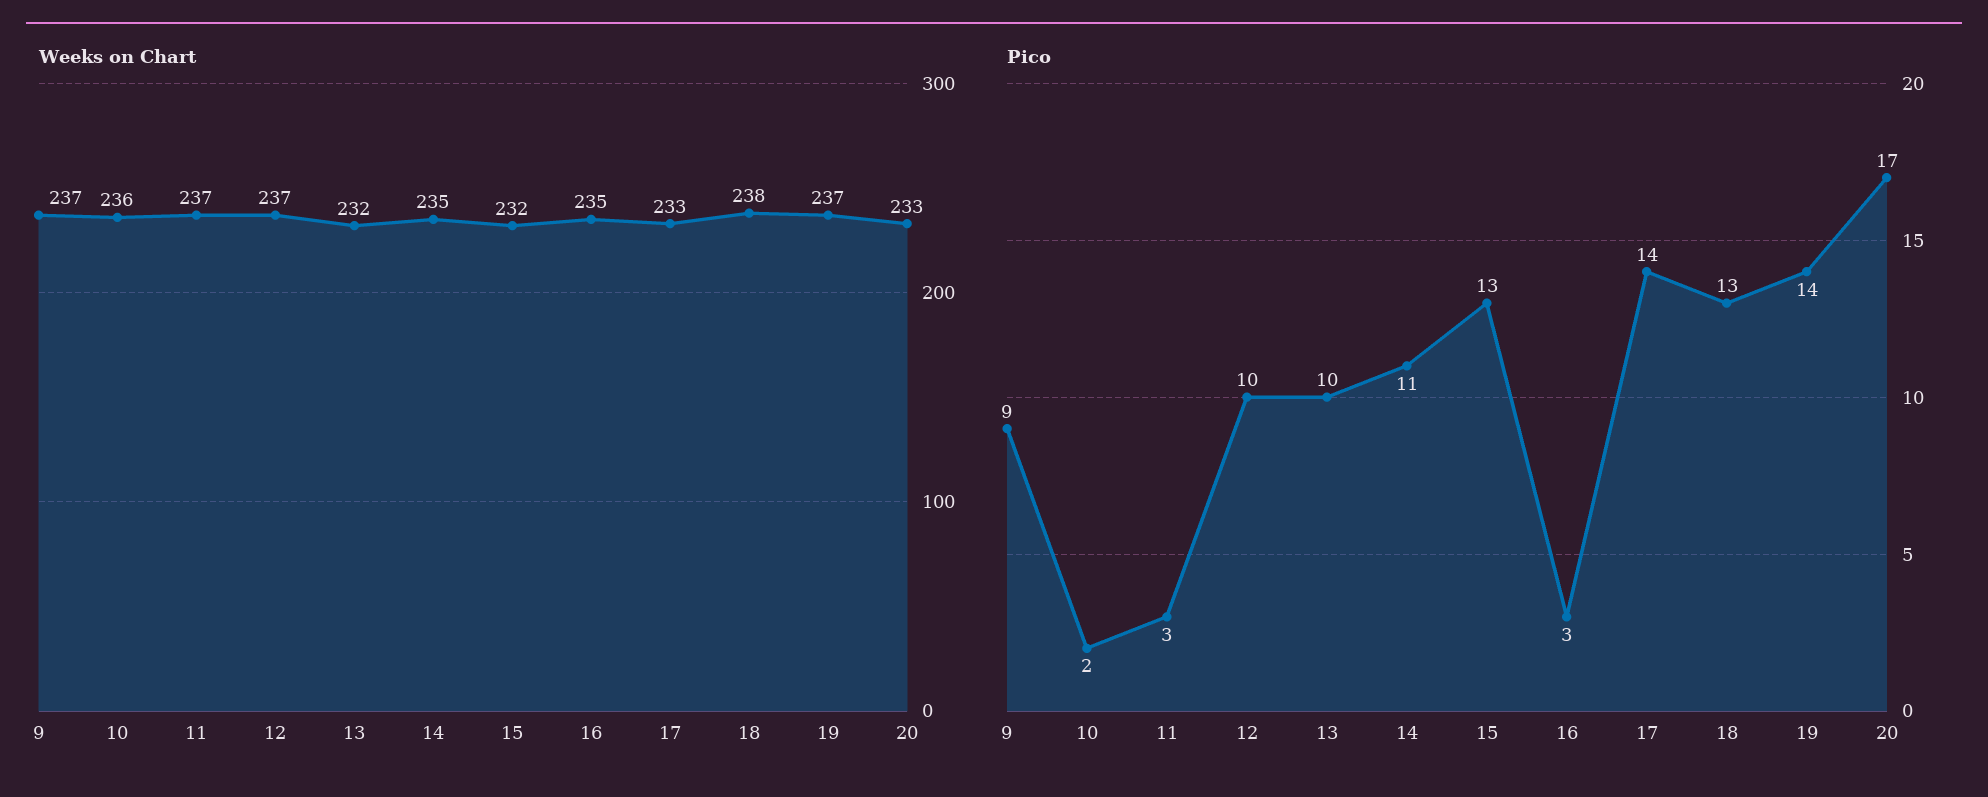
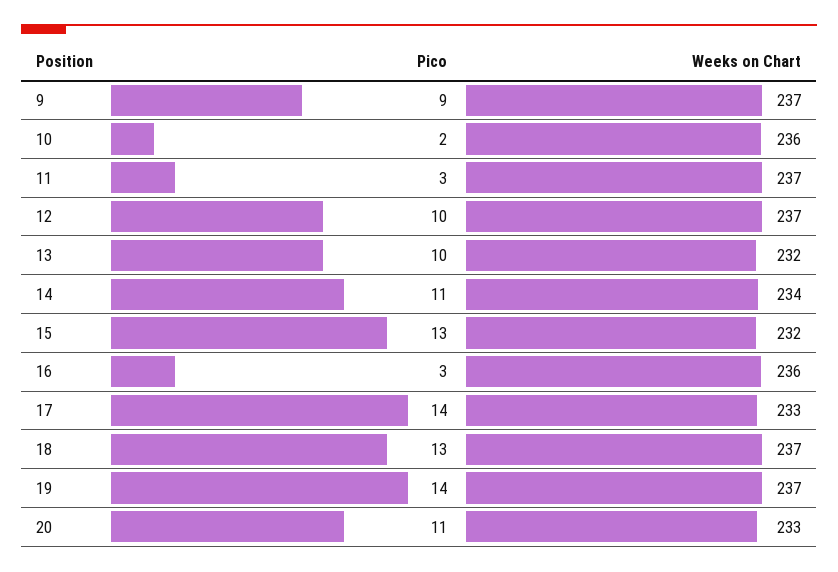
  {
    "Weeks on Chart": {
      "9": 237,
      "10": 236,
      "11": 237,
      "12": 237,
      "13": 232,
-     "14": 235,
+     "14": 234,
      "15": 232,
-     "16": 235,
+     "16": 236,
      "17": 233,
-     "18": 238,
+     "18": 237,
      "19": 237,
      "20": 233
    },
    "Pico": {
      "9": 9,
      "10": 2,
      "11": 3,
      "12": 10,
      "13": 10,
      "14": 11,
      "15": 13,
      "16": 3,
      "17": 14,
      "18": 13,
      "19": 14,
-     "20": 17
+     "20": 11
    }
  }

